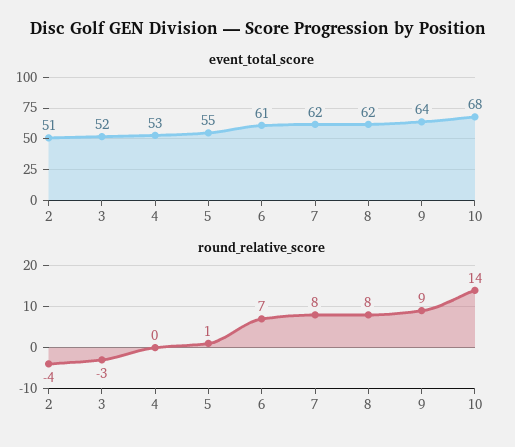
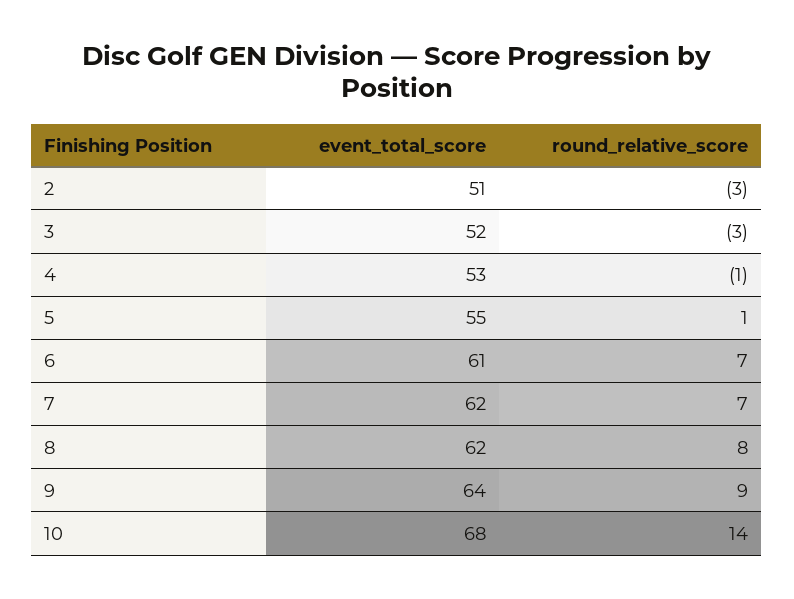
  {
    "event_total_score": {
      "2": 51,
      "3": 52,
      "4": 53,
      "5": 55,
      "6": 61,
      "7": 62,
      "8": 62,
      "9": 64,
      "10": 68
    },
    "round_relative_score": {
-     "2": -4,
+     "2": -3,
      "3": -3,
-     "4": 0,
+     "4": -1,
      "5": 1,
      "6": 7,
-     "7": 8,
+     "7": 7,
      "8": 8,
      "9": 9,
      "10": 14
    }
  }

